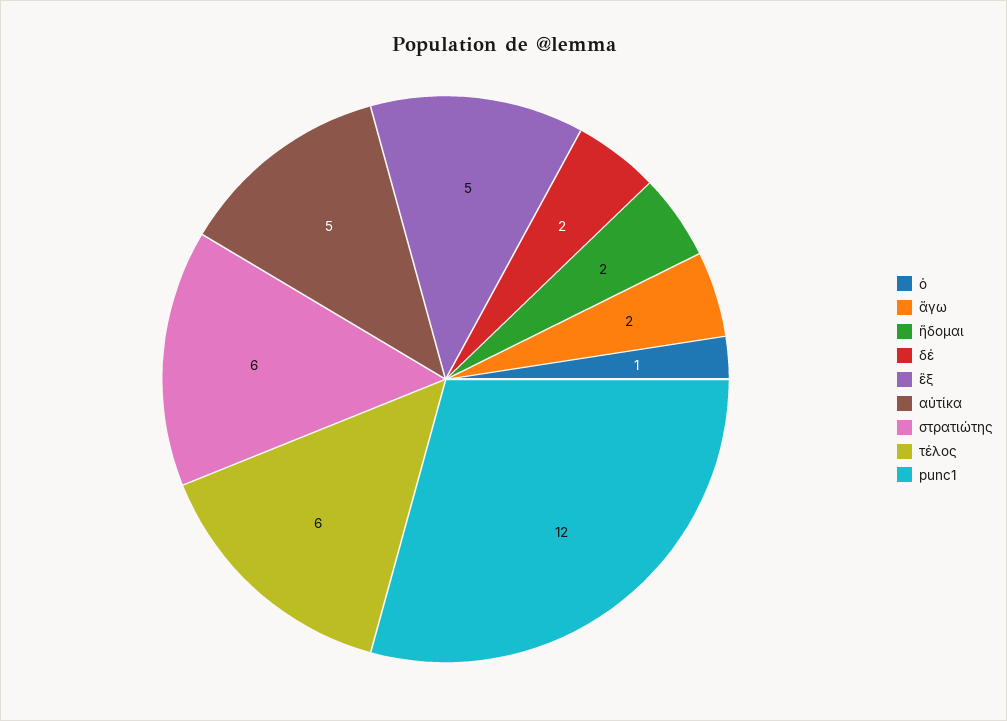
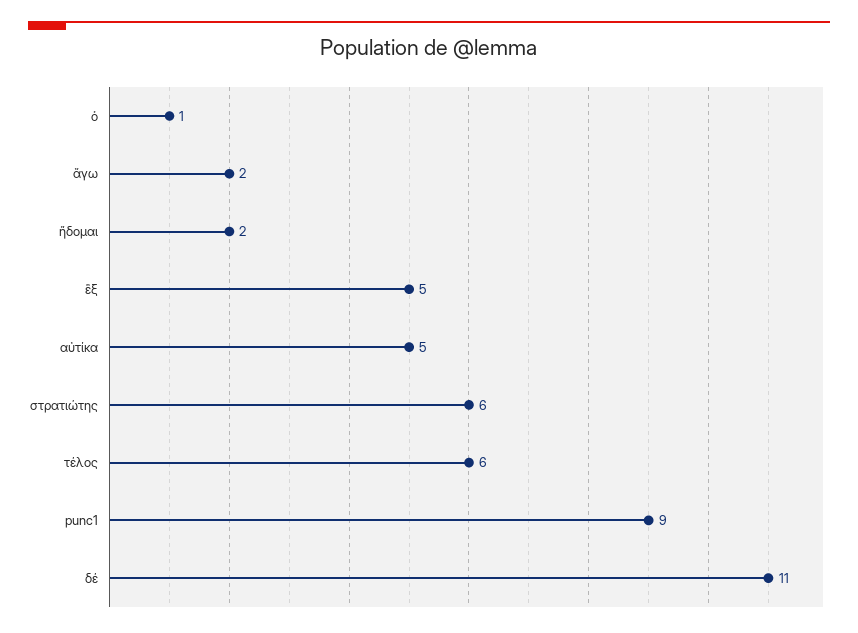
  {
    "ὁ": 1,
    "ἄγω": 2,
    "ἥδομαι": 2,
-   "δέ": 2,
+   "δέ": 11,
    "ἓξ": 5,
    "αὐτίκα": 5,
    "στρατιώτης": 6,
    "τέλος": 6,
-   "punc1": 12
+   "punc1": 9
  }

